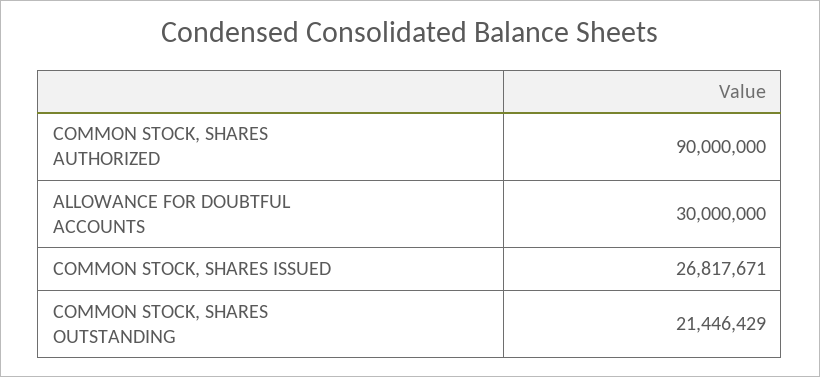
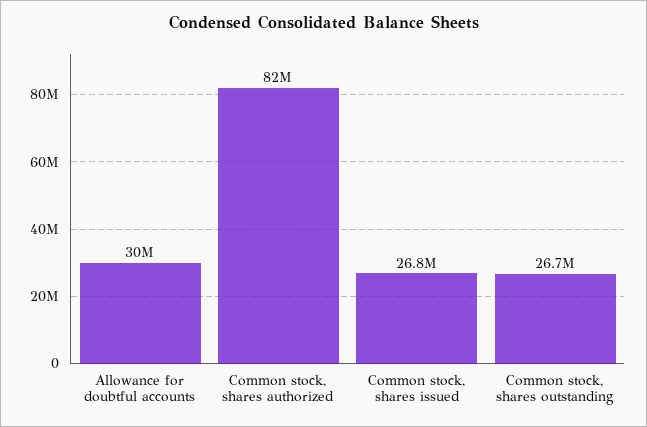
  {
-   "COMMON STOCK, SHARES AUTHORIZED": 90000000,
+   "COMMON STOCK, SHARES AUTHORIZED": 82000000,
    "ALLOWANCE FOR DOUBTFUL ACCOUNTS": 30000000,
    "COMMON STOCK, SHARES ISSUED": 26817671,
-   "COMMON STOCK, SHARES OUTSTANDING": 21446429
+   "COMMON STOCK, SHARES OUTSTANDING": 26700000
  }

